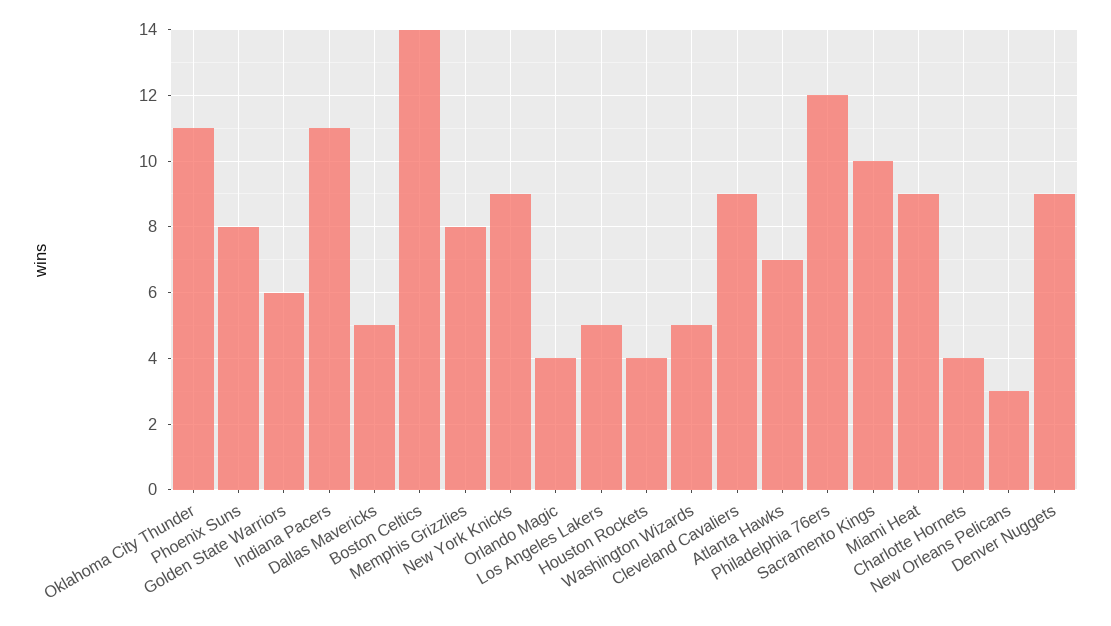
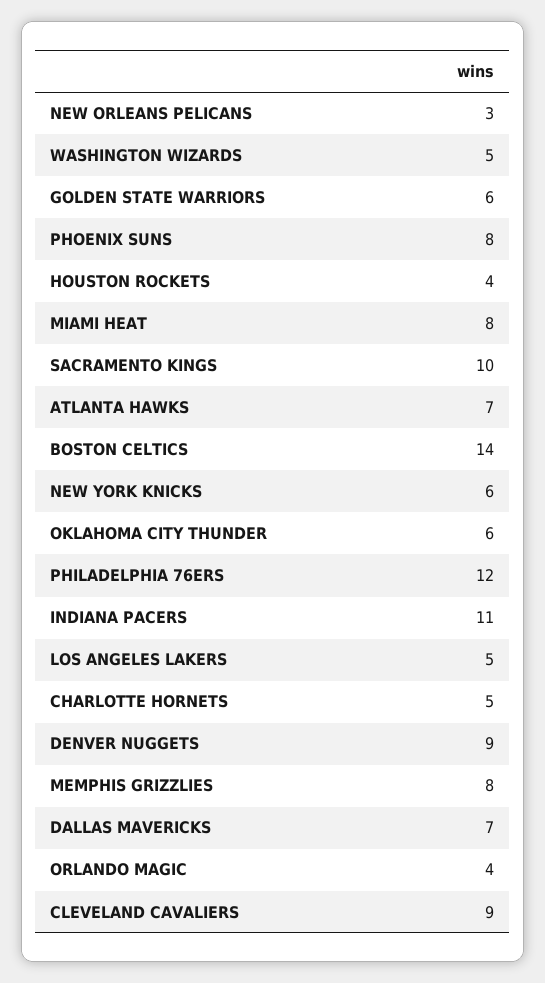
  {
-   "Oklahoma City Thunder": 11,
+   "Oklahoma City Thunder": 6,
    "Phoenix Suns": 8,
    "Golden State Warriors": 6,
    "Indiana Pacers": 11,
-   "Dallas Mavericks": 5,
+   "Dallas Mavericks": 7,
    "Boston Celtics": 14,
    "Memphis Grizzlies": 8,
-   "New York Knicks": 9,
+   "New York Knicks": 6,
    "Orlando Magic": 4,
    "Los Angeles Lakers": 5,
    "Houston Rockets": 4,
    "Washington Wizards": 5,
    "Cleveland Cavaliers": 9,
    "Atlanta Hawks": 7,
    "Philadelphia 76ers": 12,
    "Sacramento Kings": 10,
-   "Miami Heat": 9,
+   "Miami Heat": 8,
-   "Charlotte Hornets": 4,
+   "Charlotte Hornets": 5,
    "New Orleans Pelicans": 3,
    "Denver Nuggets": 9
  }

